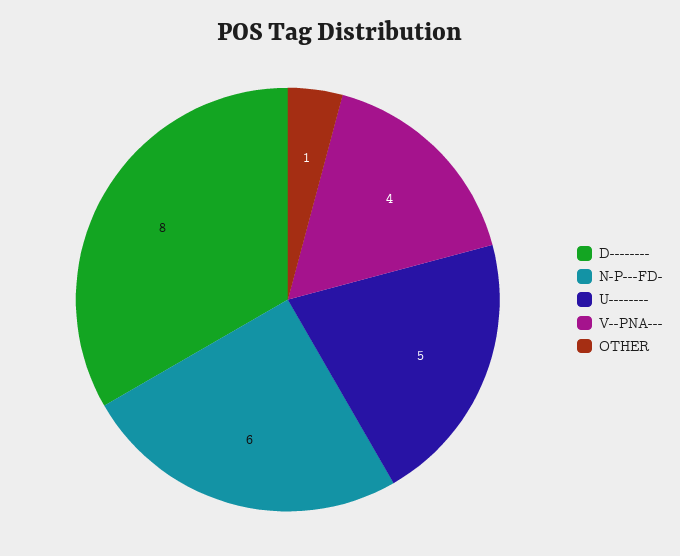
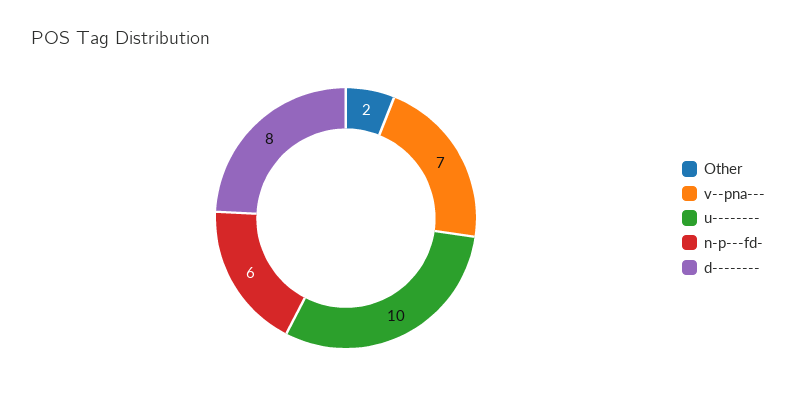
  {
    "D--------": 8,
    "N-P---FD-": 6,
-   "U--------": 5,
+   "U--------": 10,
-   "V--PNA---": 4,
+   "V--PNA---": 7,
-   "OTHER": 1
+   "OTHER": 2
  }

